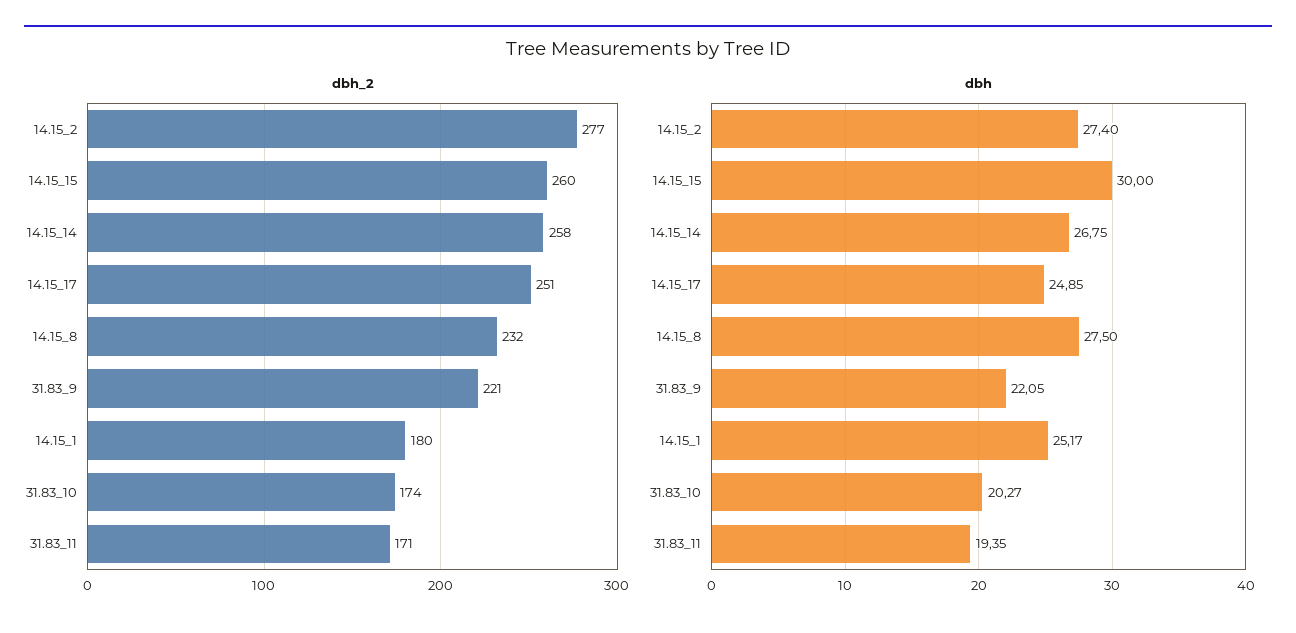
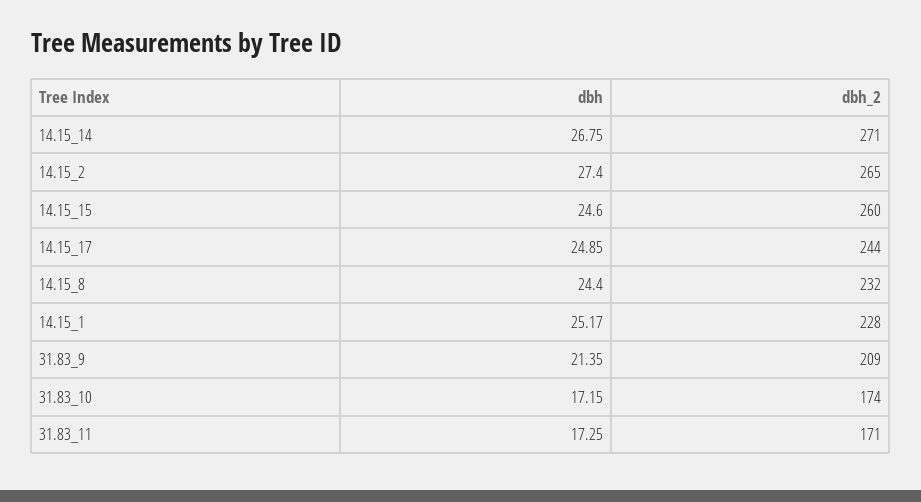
  {
    "dbh_2": {
-     "14.15_2": 277,
+     "14.15_2": 265,
      "14.15_15": 260,
-     "14.15_14": 258,
+     "14.15_14": 271,
-     "14.15_17": 251,
+     "14.15_17": 244,
      "14.15_8": 232,
-     "31.83_9": 221,
+     "31.83_9": 209,
-     "14.15_1": 180,
+     "14.15_1": 228,
      "31.83_10": 174,
      "31.83_11": 171
    },
    "dbh": {
      "14.15_2": 27.4,
-     "14.15_15": 30,
+     "14.15_15": 24.6,
      "14.15_14": 26.75,
      "14.15_17": 24.85,
-     "14.15_8": 27.5,
+     "14.15_8": 24.4,
-     "31.83_9": 22.05,
+     "31.83_9": 21.35,
      "14.15_1": 25.17,
-     "31.83_10": 20.27,
+     "31.83_10": 17.15,
-     "31.83_11": 19.35
+     "31.83_11": 17.25
    }
  }

